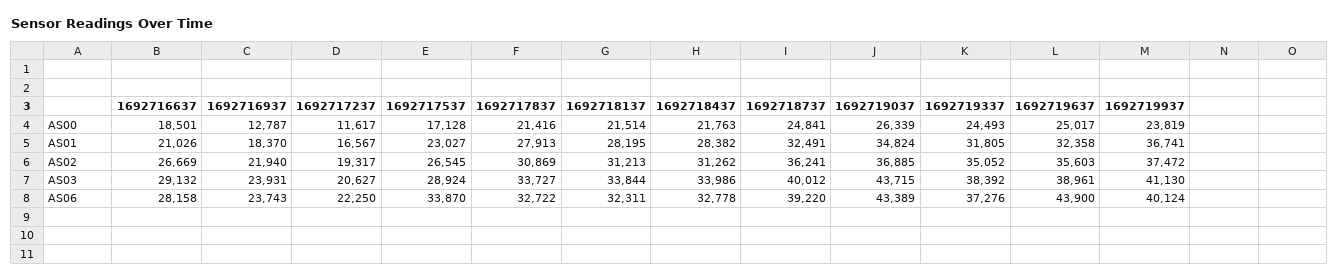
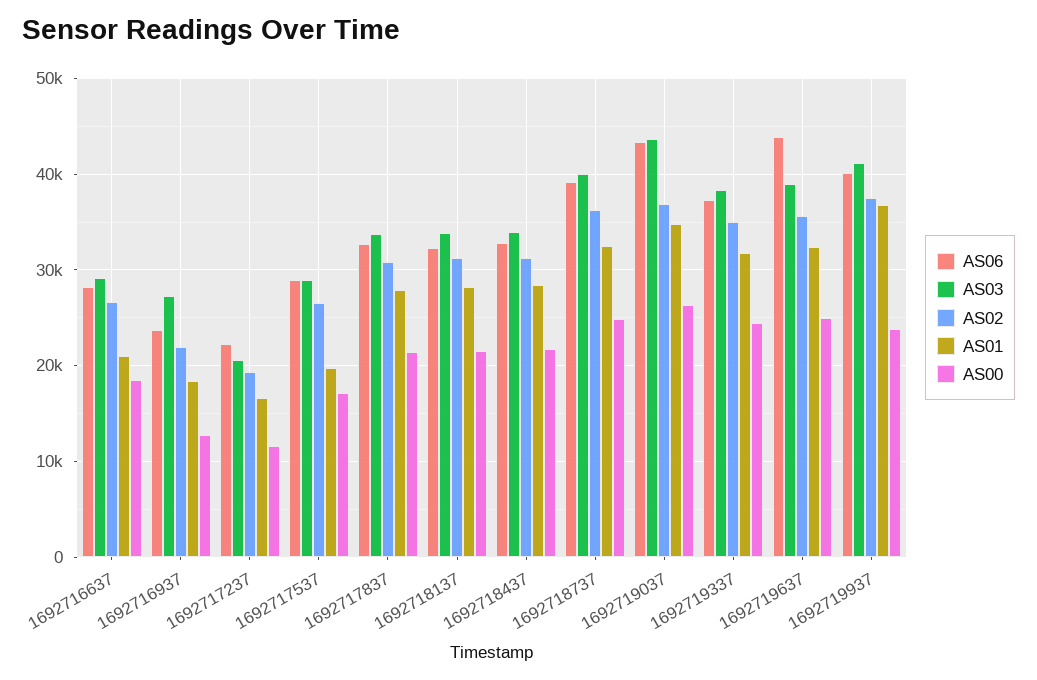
  {
    "AS00": {
      "1692716637": 18501,
      "1692716937": 12787,
      "1692717237": 11617,
      "1692717537": 17128,
      "1692717837": 21416,
      "1692718137": 21514,
      "1692718437": 21763,
      "1692718737": 24841,
      "1692719037": 26339,
      "1692719337": 24493,
      "1692719637": 25017,
      "1692719937": 23819
    },
    "AS01": {
      "1692716637": 21026,
      "1692716937": 18370,
      "1692717237": 16567,
-     "1692717537": 23027,
+     "1692717537": 20000,
      "1692717837": 27913,
      "1692718137": 28195,
      "1692718437": 28382,
      "1692718737": 32491,
      "1692719037": 34824,
      "1692719337": 31805,
      "1692719637": 32358,
      "1692719937": 36741
    },
    "AS02": {
      "1692716637": 26669,
      "1692716937": 21940,
      "1692717237": 19317,
      "1692717537": 26545,
      "1692717837": 30869,
      "1692718137": 31213,
      "1692718437": 31262,
      "1692718737": 36241,
      "1692719037": 36885,
      "1692719337": 35052,
      "1692719637": 35603,
      "1692719937": 37472
    },
    "AS03": {
      "1692716637": 29132,
-     "1692716937": 23931,
+     "1692716937": 27000,
      "1692717237": 20627,
      "1692717537": 28924,
      "1692717837": 33727,
      "1692718137": 33844,
      "1692718437": 33986,
      "1692718737": 40012,
      "1692719037": 43715,
      "1692719337": 38392,
      "1692719637": 38961,
      "1692719937": 41130
    },
    "AS06": {
      "1692716637": 28158,
      "1692716937": 23743,
      "1692717237": 22250,
-     "1692717537": 33870,
+     "1692717537": 29000,
      "1692717837": 32722,
      "1692718137": 32311,
      "1692718437": 32778,
      "1692718737": 39220,
      "1692719037": 43389,
      "1692719337": 37276,
      "1692719637": 43900,
      "1692719937": 40124
    }
  }

